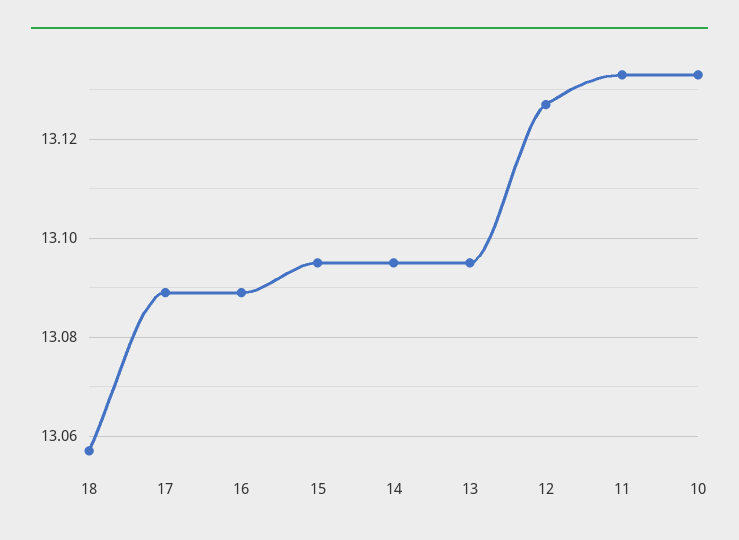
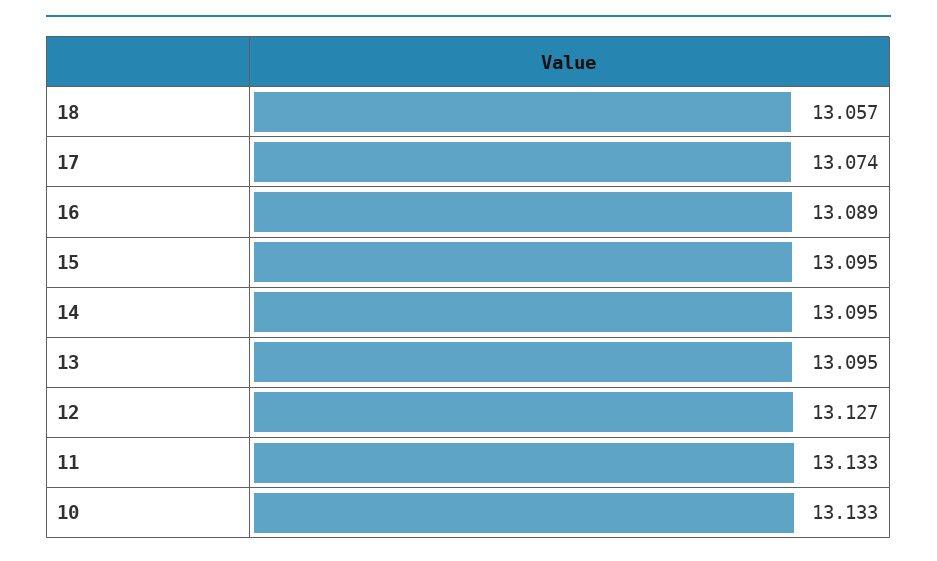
  {
    "18": 13.057,
-   "17": 13.09,
+   "17": 13.074,
    "16": 13.089,
    "15": 13.095,
    "14": 13.095,
    "13": 13.095,
    "12": 13.127,
    "11": 13.133,
    "10": 13.133
  }

